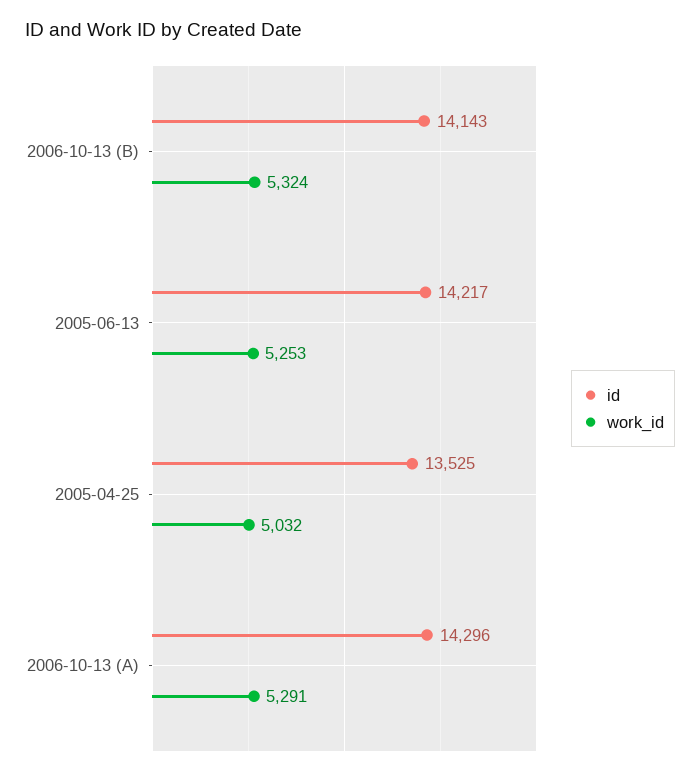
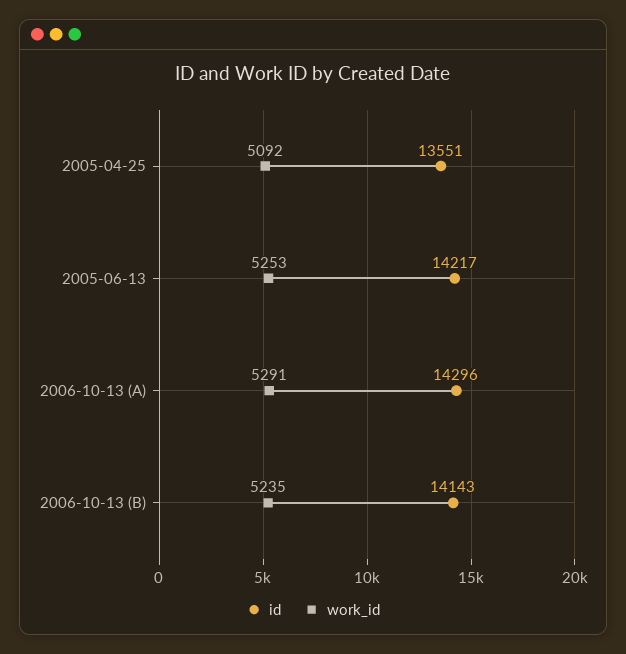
  {
    "id": {
      "2006-10-13 (B)": 14143,
      "2005-06-13": 14217,
-     "2005-04-25": 13525,
+     "2005-04-25": 13551,
      "2006-10-13 (A)": 14296
    },
    "work_id": {
-     "2006-10-13 (B)": 5324,
+     "2006-10-13 (B)": 5235,
      "2005-06-13": 5253,
-     "2005-04-25": 5032,
+     "2005-04-25": 5092,
      "2006-10-13 (A)": 5291
    }
  }

